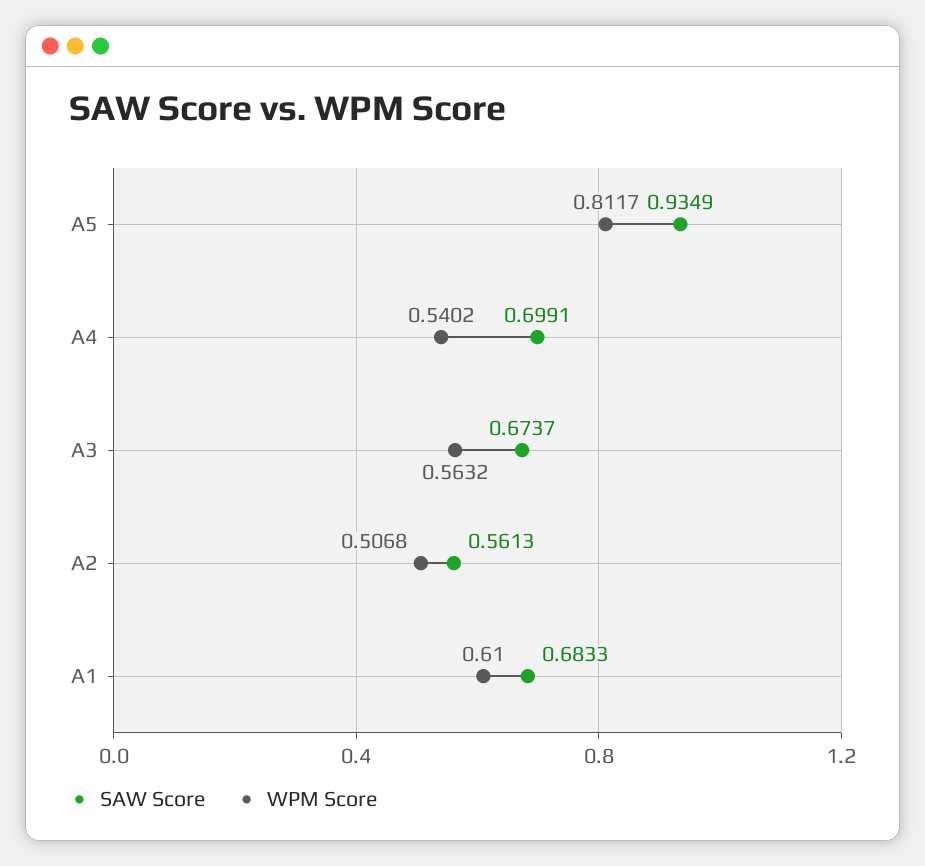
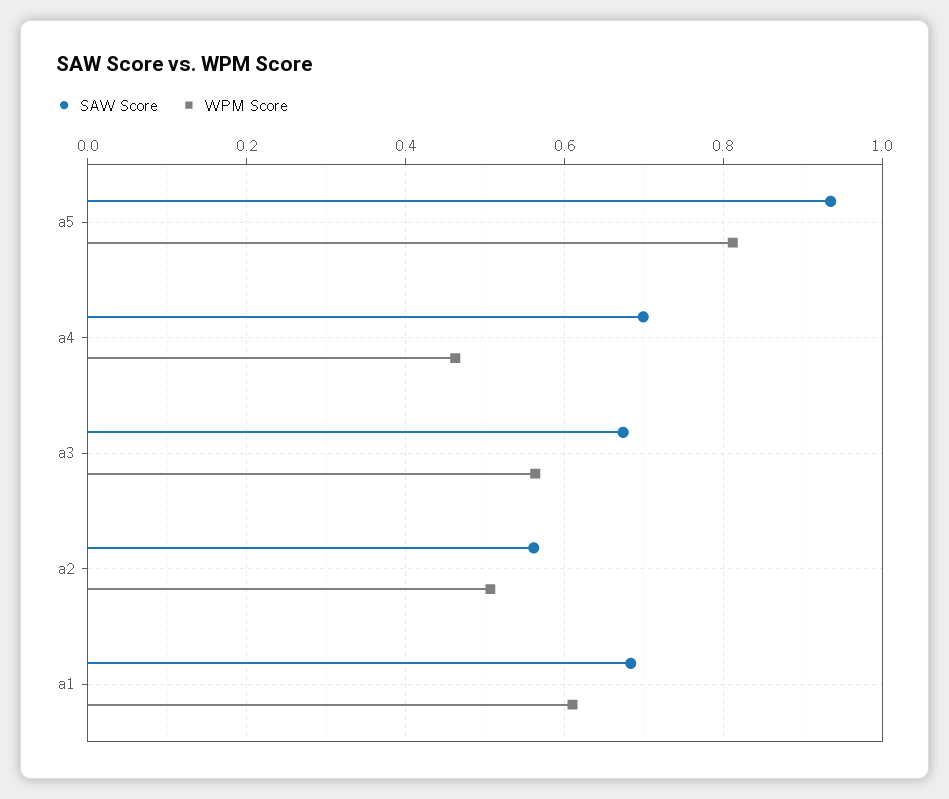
  {
    "SAW Score": {
      "A5": 0.9349,
      "A4": 0.6991,
      "A3": 0.6737,
      "A2": 0.5613,
      "A1": 0.6833
    },
    "WPM Score": {
      "A5": 0.8117,
-     "A4": 0.5402,
+     "A4": 0.46,
      "A3": 0.5632,
      "A2": 0.5068,
      "A1": 0.61
    }
  }

